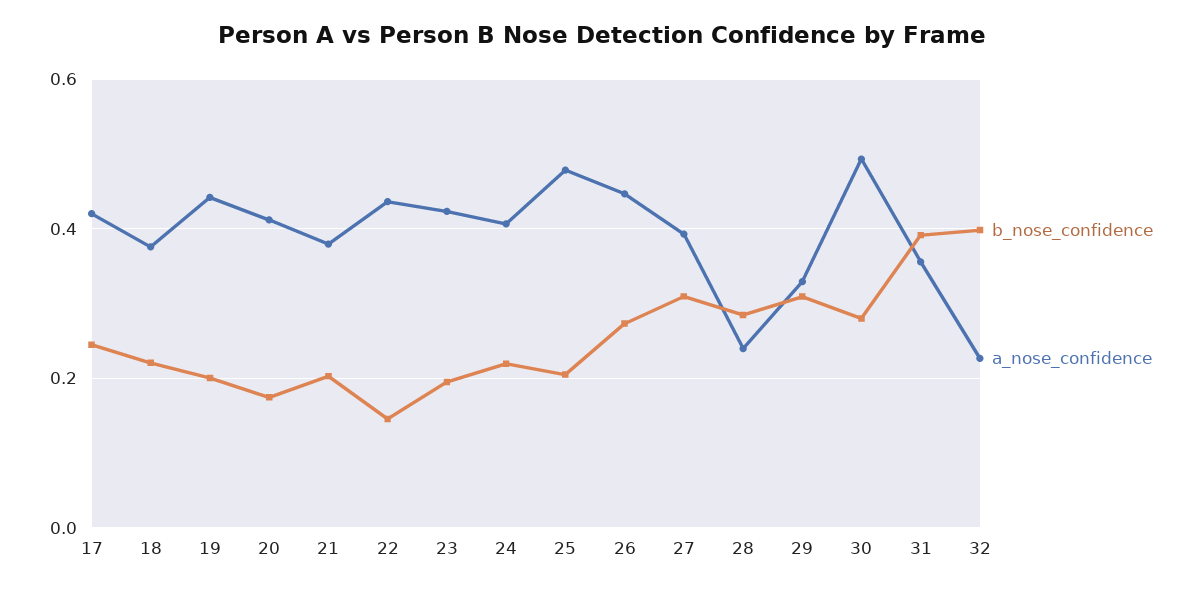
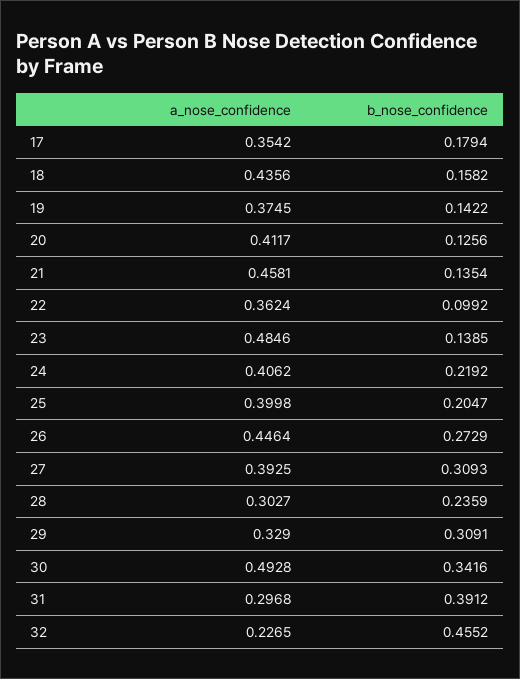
  {
    "b_nose_confidence": {
-     "17": 0.24,
+     "17": 0.1794,
-     "18": 0.22,
+     "18": 0.1582,
-     "19": 0.2,
+     "19": 0.1422,
-     "20": 0.18,
+     "20": 0.1256,
-     "21": 0.2,
+     "21": 0.1354,
-     "22": 0.14,
+     "22": 0.0992,
-     "23": 0.2,
+     "23": 0.1385,
      "24": 0.2192,
      "25": 0.2047,
      "26": 0.2729,
      "27": 0.3093,
-     "28": 0.28,
+     "28": 0.2359,
      "29": 0.3091,
-     "30": 0.28,
+     "30": 0.3416,
      "31": 0.3912,
-     "32": 0.4
+     "32": 0.4552
    },
    "a_nose_confidence": {
-     "17": 0.42,
+     "17": 0.3542,
-     "18": 0.38,
+     "18": 0.4356,
-     "19": 0.44,
+     "19": 0.3745,
      "20": 0.4117,
-     "21": 0.38,
+     "21": 0.4581,
-     "22": 0.44,
+     "22": 0.3624,
-     "23": 0.42,
+     "23": 0.4846,
      "24": 0.4062,
-     "25": 0.48,
+     "25": 0.3998,
      "26": 0.4464,
      "27": 0.3925,
-     "28": 0.24,
+     "28": 0.3027,
      "29": 0.329,
      "30": 0.4928,
-     "31": 0.36,
+     "31": 0.2968,
      "32": 0.2265
    }
  }

